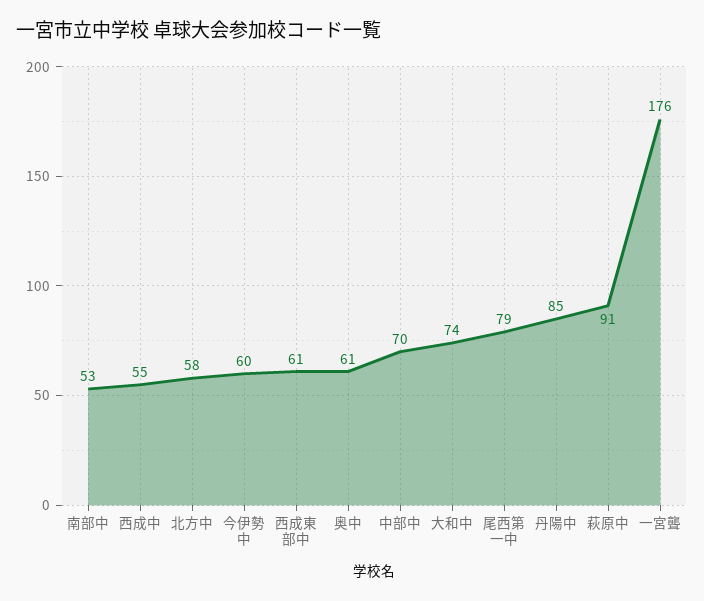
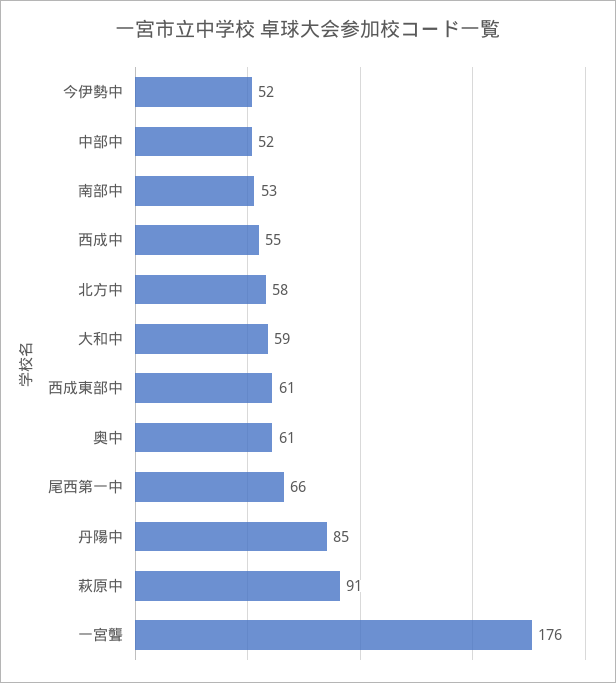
  {
    "南部中": 53,
    "西成中": 55,
    "北方中": 58,
-   "今伊勢中": 60,
+   "今伊勢中": 52,
    "西成東部中": 61,
    "奥中": 61,
-   "中部中": 70,
+   "中部中": 52,
-   "大和中": 74,
+   "大和中": 59,
-   "尾西第一中": 79,
+   "尾西第一中": 66,
    "丹陽中": 85,
    "萩原中": 91,
    "一宮聾": 176
  }

